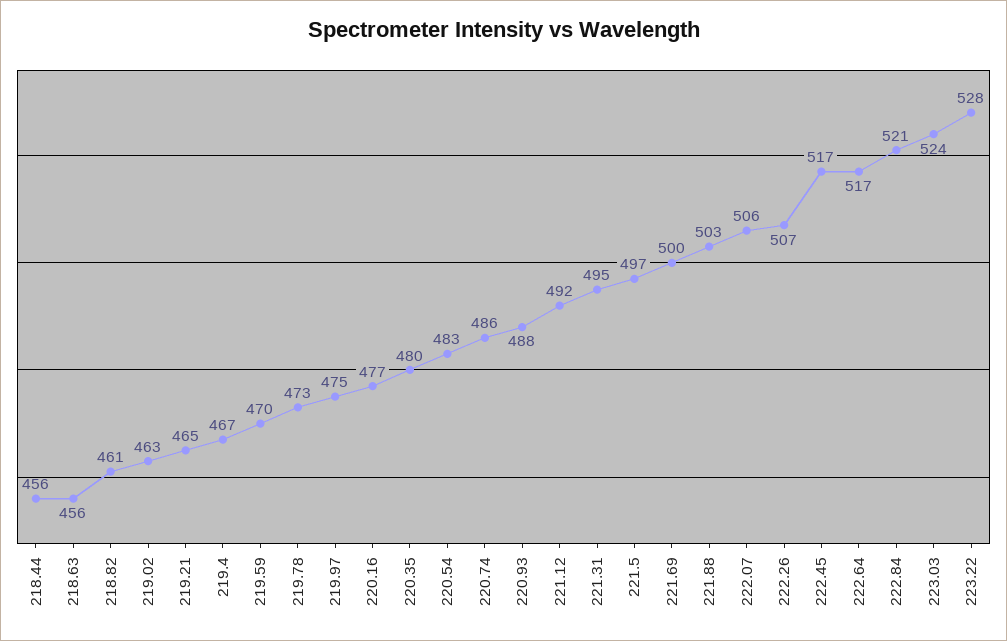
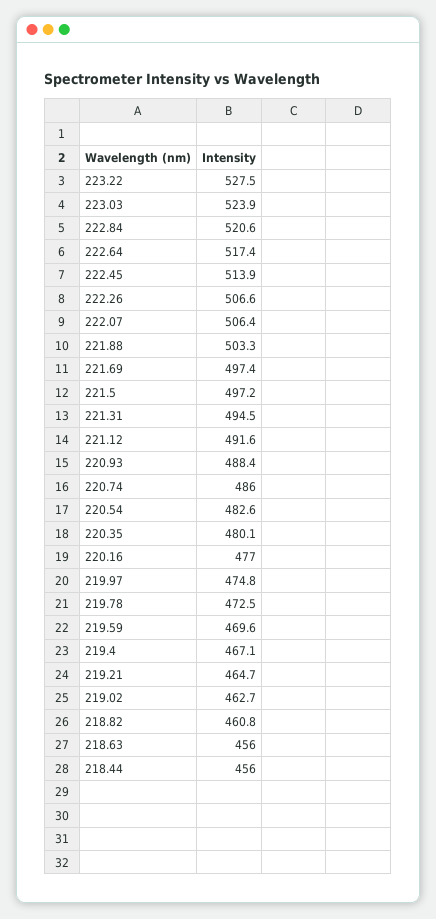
  {
    "218.44": 456,
    "218.63": 456,
    "218.82": 460.8,
    "219.02": 462.7,
    "219.21": 464.7,
    "219.4": 467.1,
    "219.59": 469.6,
    "219.78": 472.5,
    "219.97": 474.8,
    "220.16": 477,
    "220.35": 480.1,
    "220.54": 482.6,
    "220.74": 486,
    "220.93": 488.4,
    "221.12": 491.6,
    "221.31": 494.5,
    "221.5": 497.2,
-   "221.69": 500,
+   "221.69": 497.4,
    "221.88": 503.3,
    "222.07": 506.4,
    "222.26": 506.6,
-   "222.45": 517,
+   "222.45": 513.9,
    "222.64": 517.4,
    "222.84": 520.6,
    "223.03": 523.9,
    "223.22": 527.5
  }

